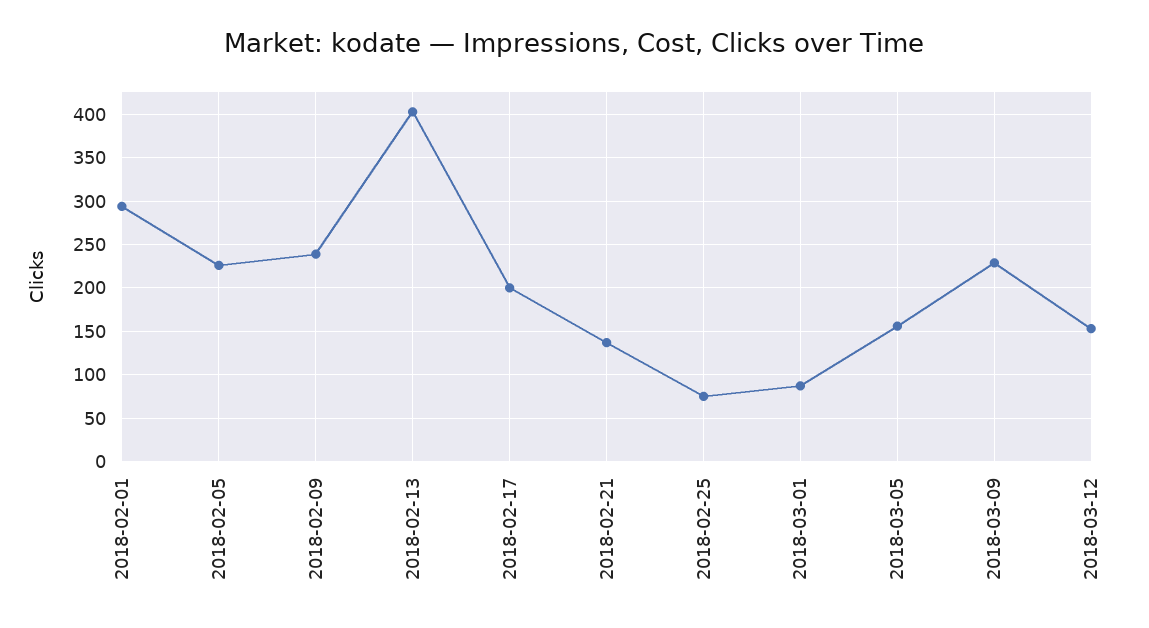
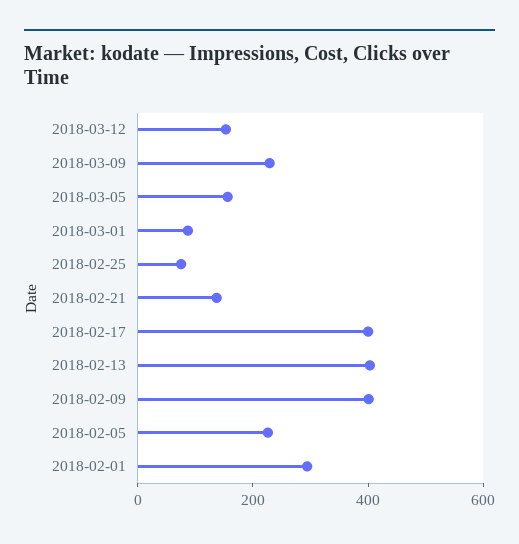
  {
    "2018-02-01": 290,
    "2018-02-05": 230,
-   "2018-02-09": 240,
+   "2018-02-09": 400,
    "2018-02-13": 400,
-   "2018-02-17": 200,
+   "2018-02-17": 400,
    "2018-02-21": 140,
    "2018-02-25": 80,
    "2018-03-01": 90,
    "2018-03-05": 160,
    "2018-03-09": 230,
    "2018-03-12": 150
  }

